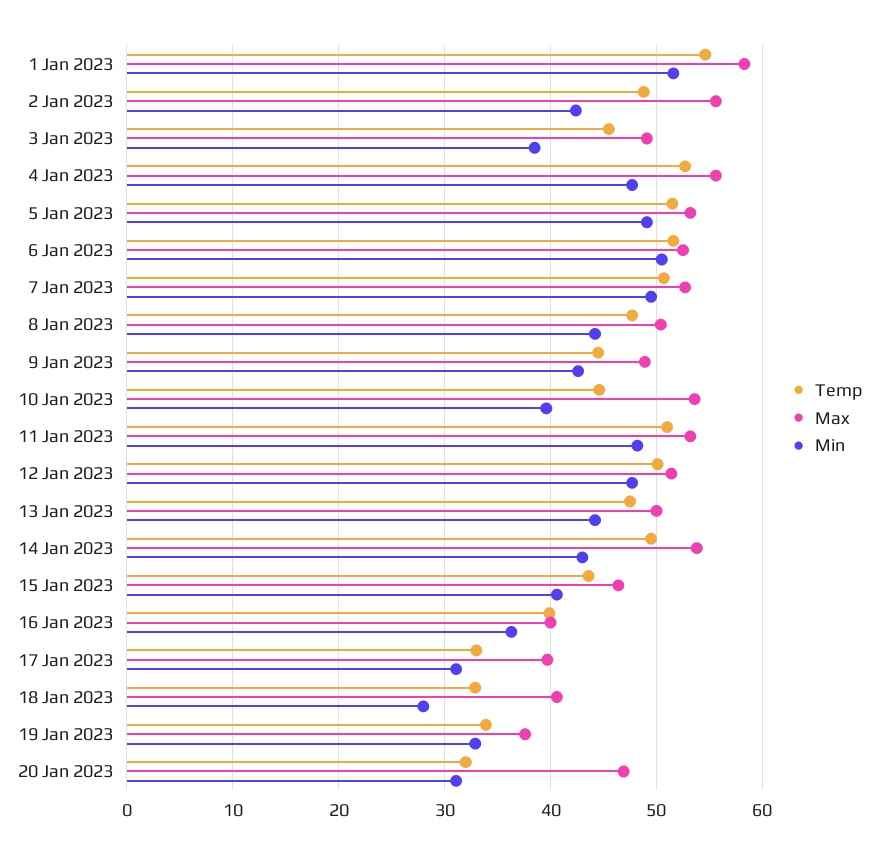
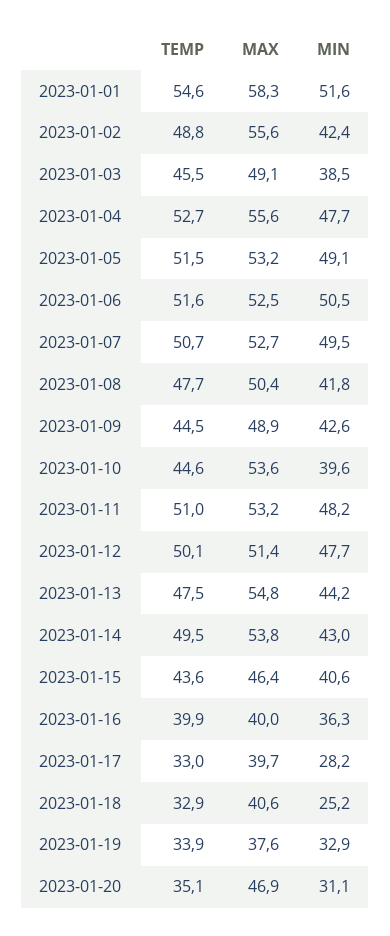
  {
    "Temp": {
      "1 Jan 2023": 54.6,
      "2 Jan 2023": 48.8,
      "3 Jan 2023": 45.5,
      "4 Jan 2023": 52.7,
      "5 Jan 2023": 51.5,
      "6 Jan 2023": 51.6,
      "7 Jan 2023": 50.7,
      "8 Jan 2023": 47.7,
      "9 Jan 2023": 44.5,
      "10 Jan 2023": 44.6,
      "11 Jan 2023": 51,
      "12 Jan 2023": 50.1,
      "13 Jan 2023": 47.5,
      "14 Jan 2023": 49.5,
      "15 Jan 2023": 43.6,
      "16 Jan 2023": 39.9,
      "17 Jan 2023": 33,
      "18 Jan 2023": 32.9,
      "19 Jan 2023": 33.9,
-     "20 Jan 2023": 32
+     "20 Jan 2023": 35.1
    },
    "Max": {
      "1 Jan 2023": 58.3,
      "2 Jan 2023": 55.6,
      "3 Jan 2023": 49.1,
      "4 Jan 2023": 55.6,
      "5 Jan 2023": 53.2,
      "6 Jan 2023": 52.5,
      "7 Jan 2023": 52.7,
      "8 Jan 2023": 50.4,
      "9 Jan 2023": 48.9,
      "10 Jan 2023": 53.6,
      "11 Jan 2023": 53.2,
      "12 Jan 2023": 51.4,
-     "13 Jan 2023": 50,
+     "13 Jan 2023": 54.8,
      "14 Jan 2023": 53.8,
      "15 Jan 2023": 46.4,
      "16 Jan 2023": 40,
      "17 Jan 2023": 39.7,
      "18 Jan 2023": 40.6,
      "19 Jan 2023": 37.6,
      "20 Jan 2023": 46.9
    },
    "Min": {
      "1 Jan 2023": 51.6,
      "2 Jan 2023": 42.4,
      "3 Jan 2023": 38.5,
      "4 Jan 2023": 47.7,
      "5 Jan 2023": 49.1,
      "6 Jan 2023": 50.5,
      "7 Jan 2023": 49.5,
-     "8 Jan 2023": 44,
+     "8 Jan 2023": 41.8,
      "9 Jan 2023": 42.6,
      "10 Jan 2023": 39.6,
      "11 Jan 2023": 48.2,
      "12 Jan 2023": 47.7,
      "13 Jan 2023": 44.2,
      "14 Jan 2023": 43,
      "15 Jan 2023": 40.6,
      "16 Jan 2023": 36.3,
-     "17 Jan 2023": 31,
+     "17 Jan 2023": 28.2,
-     "18 Jan 2023": 28,
+     "18 Jan 2023": 25.2,
      "19 Jan 2023": 32.9,
      "20 Jan 2023": 31.1
    }
  }

